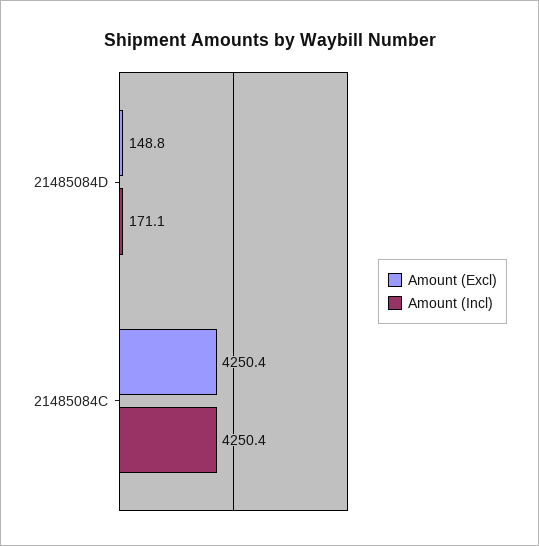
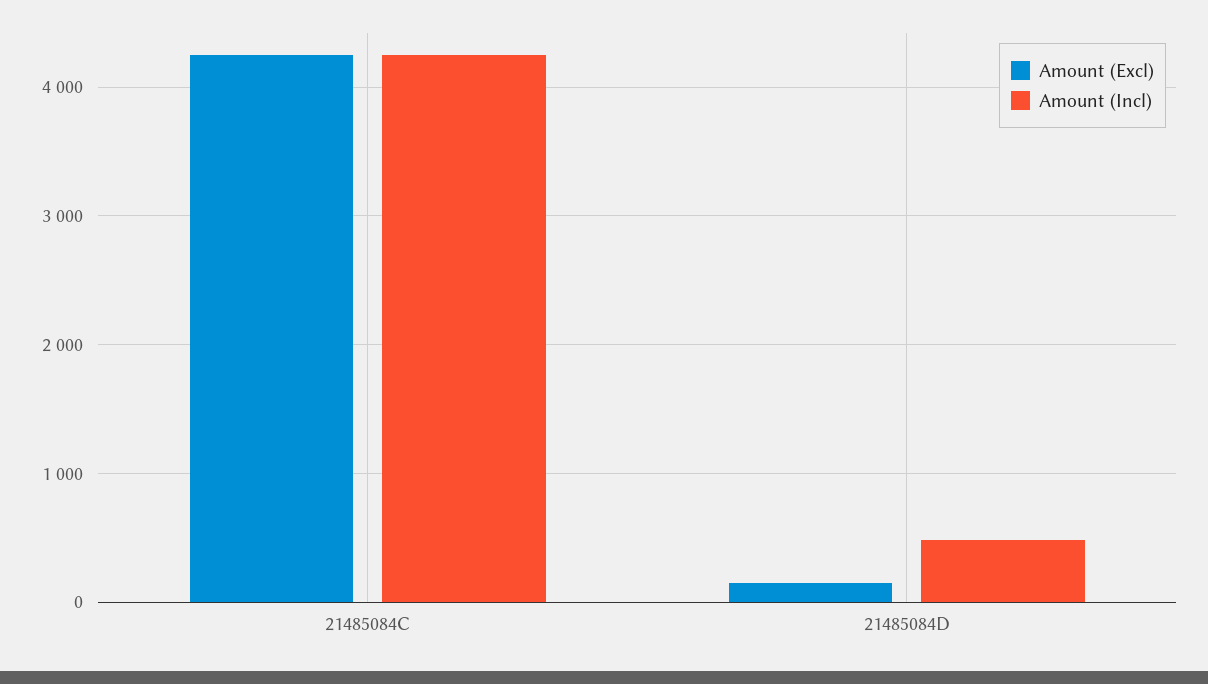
  {
    "Amount (Excl)": {
      "21485084D": 148.8,
      "21485084C": 4250.4
    },
    "Amount (Incl)": {
-     "21485084D": 171.1,
+     "21485084D": 500,
      "21485084C": 4250.4
    }
  }

